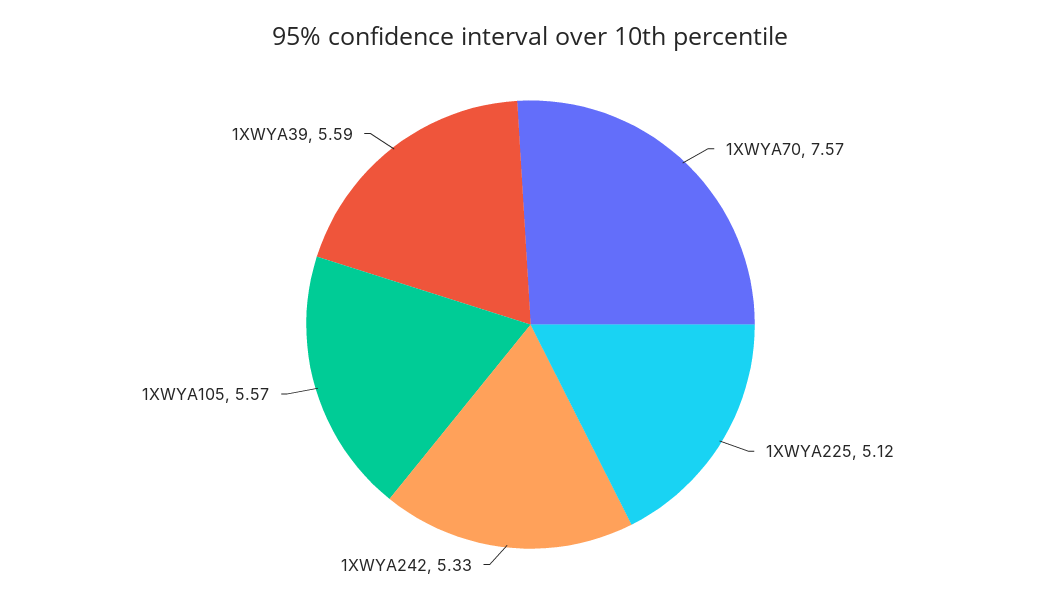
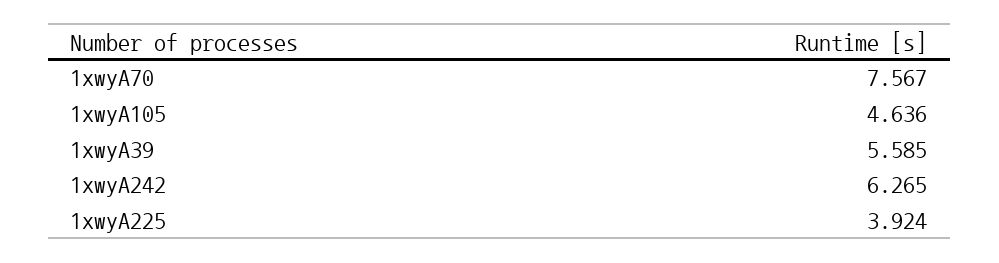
  {
    "1XWYA70": 7.567,
-   "1XWYA225": 5.12,
+   "1XWYA225": 3.924,
-   "1XWYA242": 5.33,
+   "1XWYA242": 6.265,
-   "1XWYA105": 5.57,
+   "1XWYA105": 4.636,
    "1XWYA39": 5.585
  }

